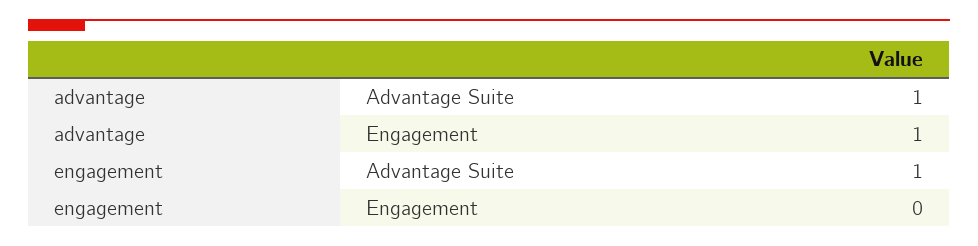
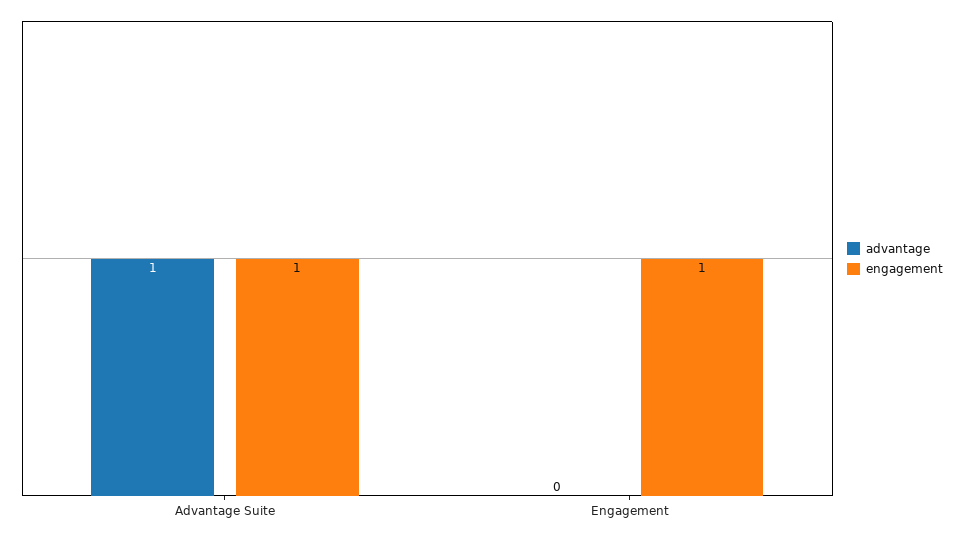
  {
    "advantage": {
      "Advantage Suite": 1,
-     "Engagement": 1
+     "Engagement": 0
    },
    "engagement": {
      "Advantage Suite": 1,
-     "Engagement": 0
+     "Engagement": 1
    }
  }

